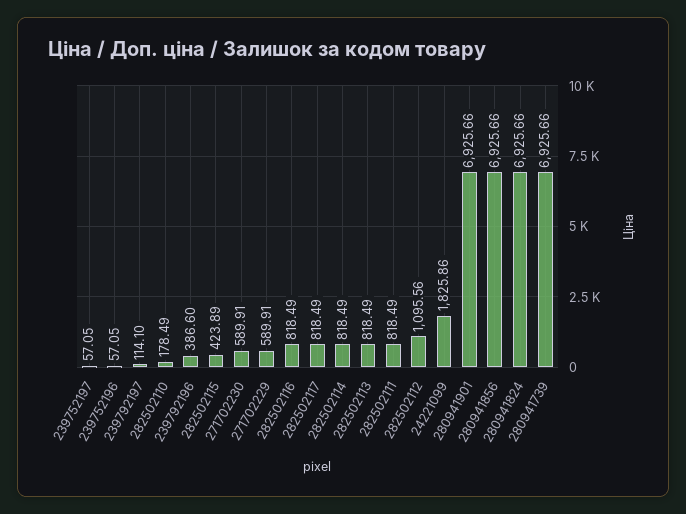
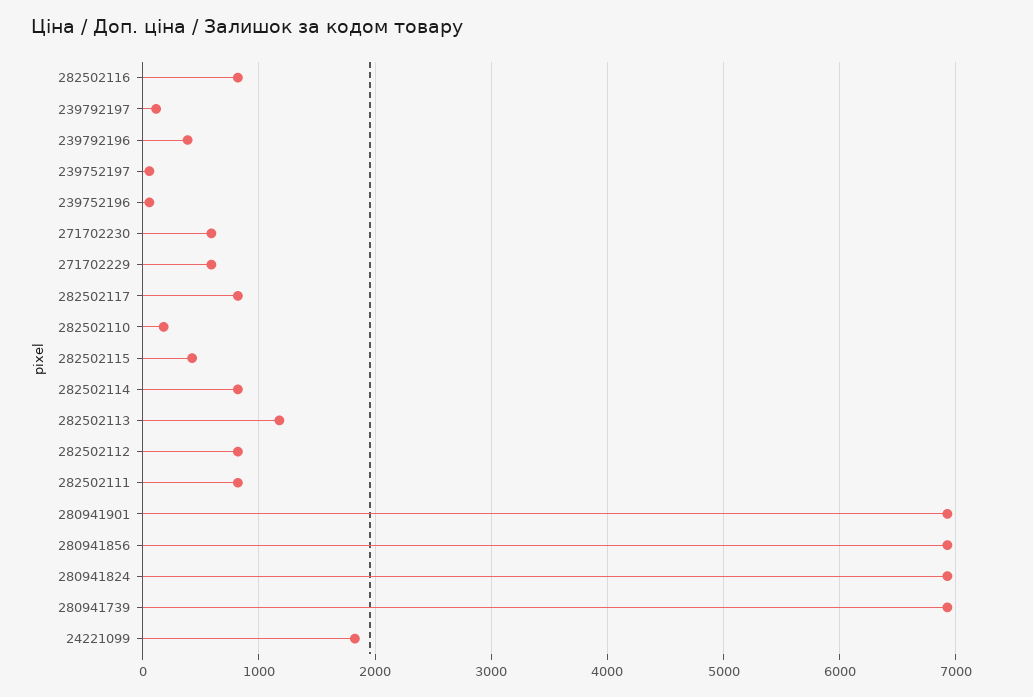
  {
    "239752197": 57.05,
    "239752196": 57.05,
    "239792197": 114.1,
    "282502110": 178.49,
    "239792196": 386.6,
    "282502115": 423.89,
    "271702230": 589.91,
    "271702229": 589.91,
    "282502116": 818.49,
    "282502117": 818.49,
    "282502114": 818.49,
-   "282502113": 818.49,
+   "282502113": 1200,
    "282502111": 818.49,
-   "282502112": 1095.56,
+   "282502112": 800,
    "24221099": 1825.86,
    "280941901": 6925.66,
    "280941856": 6925.66,
    "280941824": 6925.66,
    "280941739": 6925.66
  }

